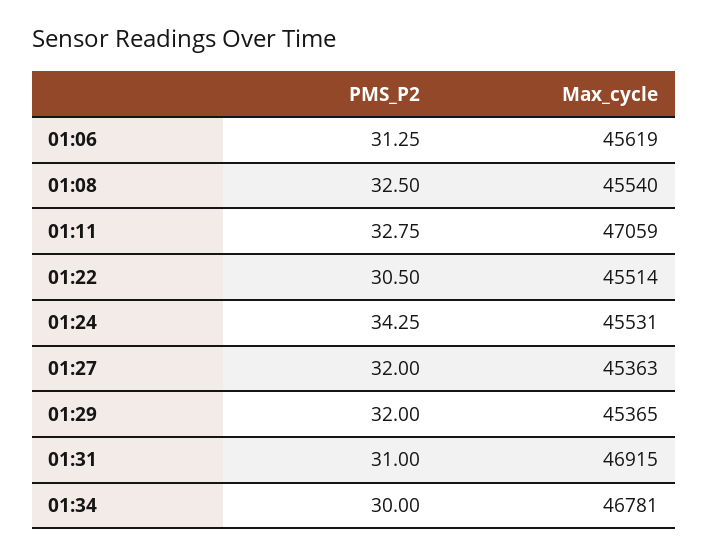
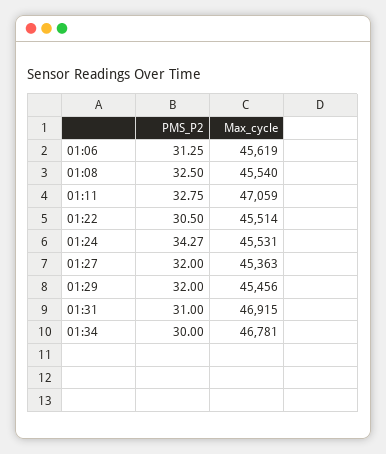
  {
    "PMS_P2": {
      "01:06": 31.25,
      "01:08": 32.5,
      "01:11": 32.75,
      "01:22": 30.5,
-     "01:24": 34.25,
+     "01:24": 34.27,
      "01:27": 32,
      "01:29": 32,
      "01:31": 31,
      "01:34": 30
    },
    "Max_cycle": {
      "01:06": 45619,
      "01:08": 45540,
      "01:11": 47059,
      "01:22": 45514,
      "01:24": 45531,
      "01:27": 45363,
-     "01:29": 45365,
+     "01:29": 45456,
      "01:31": 46915,
      "01:34": 46781
    }
  }

